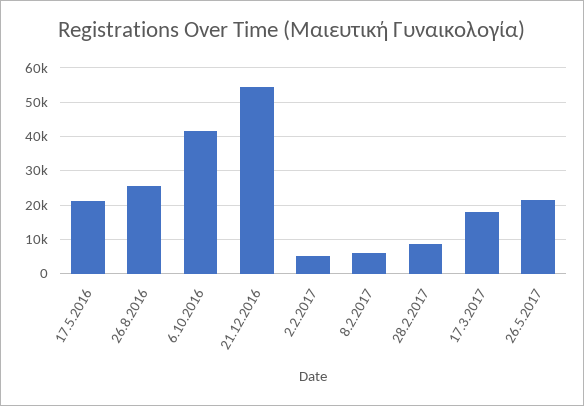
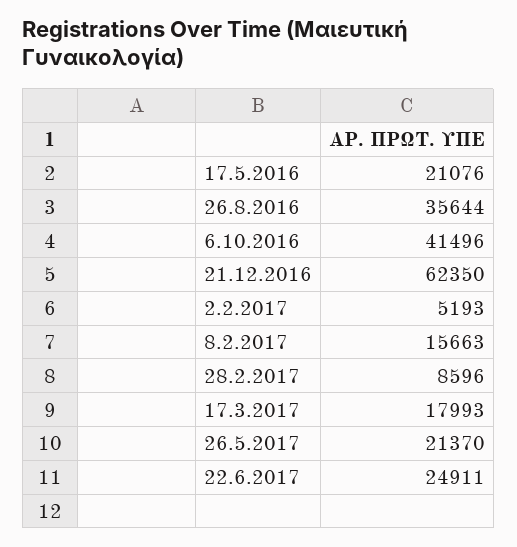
  {
    "17.5.2016": 21076,
-   "26.8.2016": 26000,
+   "26.8.2016": 35644,
    "6.10.2016": 41496,
-   "21.12.2016": 54000,
+   "21.12.2016": 62350,
    "2.2.2017": 5193,
-   "8.2.2017": 6000,
+   "8.2.2017": 15663,
    "28.2.2017": 8596,
    "17.3.2017": 17993,
-   "26.5.2017": 21370
+   "26.5.2017": 21370,
+   "22.6.2017": 24911
  }

